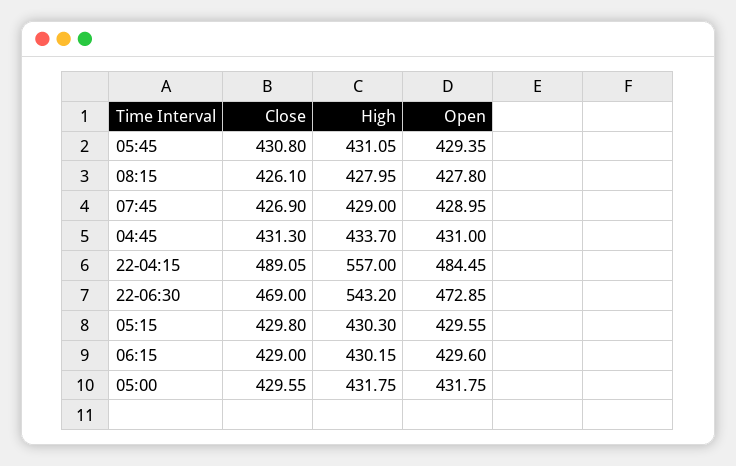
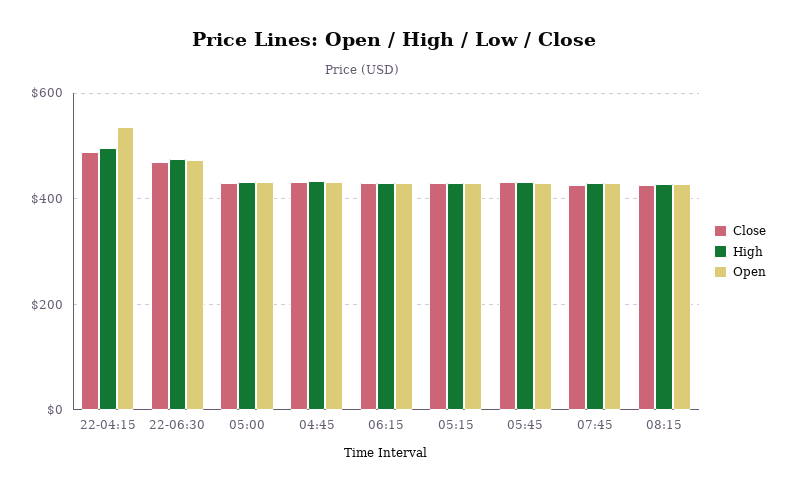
  {
    "Close": {
      "05:45": 430.8,
      "08:15": 426.1,
      "07:45": 426.9,
      "04:45": 431.3,
      "22-04:15": 489.05,
      "22-06:30": 469,
      "05:15": 429.8,
      "06:15": 429,
      "05:00": 429.55
    },
    "High": {
      "05:45": 431.05,
      "08:15": 427.95,
      "07:45": 429,
      "04:45": 433.7,
-     "22-04:15": 557,
+     "22-04:15": 500,
-     "22-06:30": 543.2,
+     "22-06:30": 480,
      "05:15": 430.3,
      "06:15": 430.15,
      "05:00": 431.75
    },
    "Open": {
      "05:45": 429.35,
      "08:15": 427.8,
      "07:45": 428.95,
      "04:45": 431,
-     "22-04:15": 484.45,
+     "22-04:15": 540,
      "22-06:30": 472.85,
      "05:15": 429.55,
      "06:15": 429.6,
      "05:00": 431.75
    }
  }

